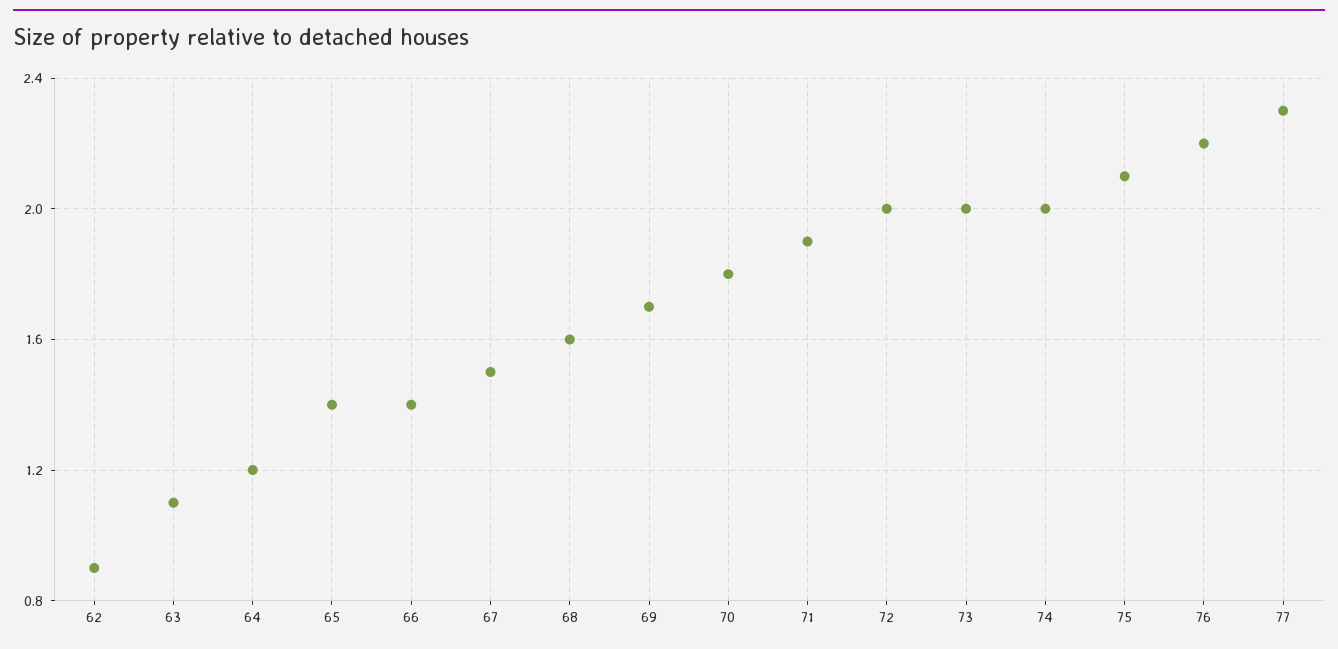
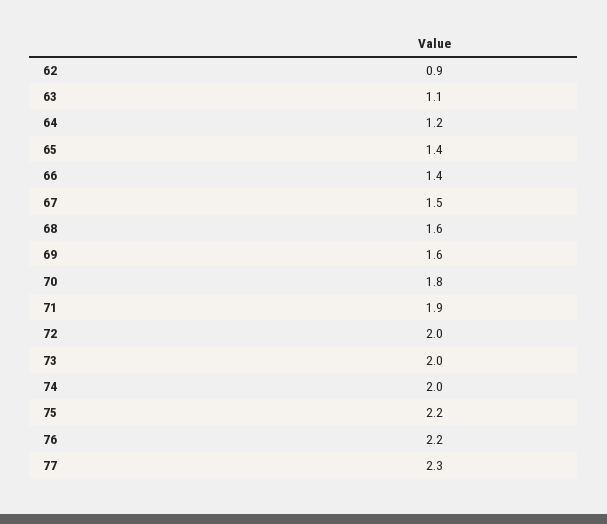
  {
    "62": 0.9,
    "63": 1.1,
    "64": 1.2,
    "65": 1.4,
    "66": 1.4,
    "67": 1.5,
    "68": 1.6,
-   "69": 1.7,
+   "69": 1.6,
    "70": 1.8,
    "71": 1.9,
    "72": 2,
    "73": 2,
    "74": 2,
-   "75": 2.1,
+   "75": 2.2,
    "76": 2.2,
    "77": 2.3
  }

